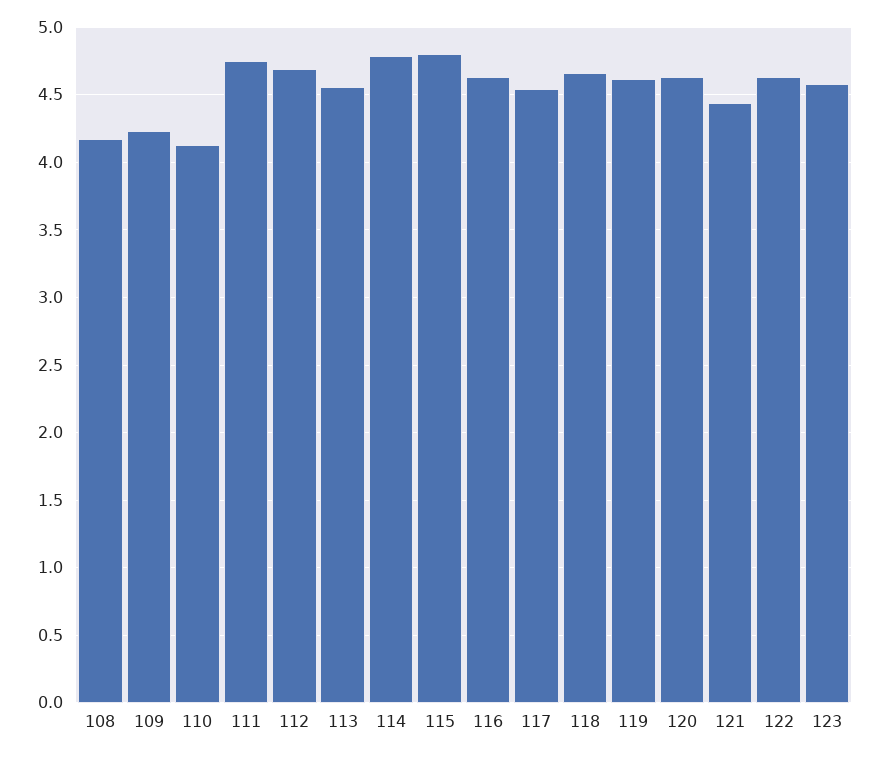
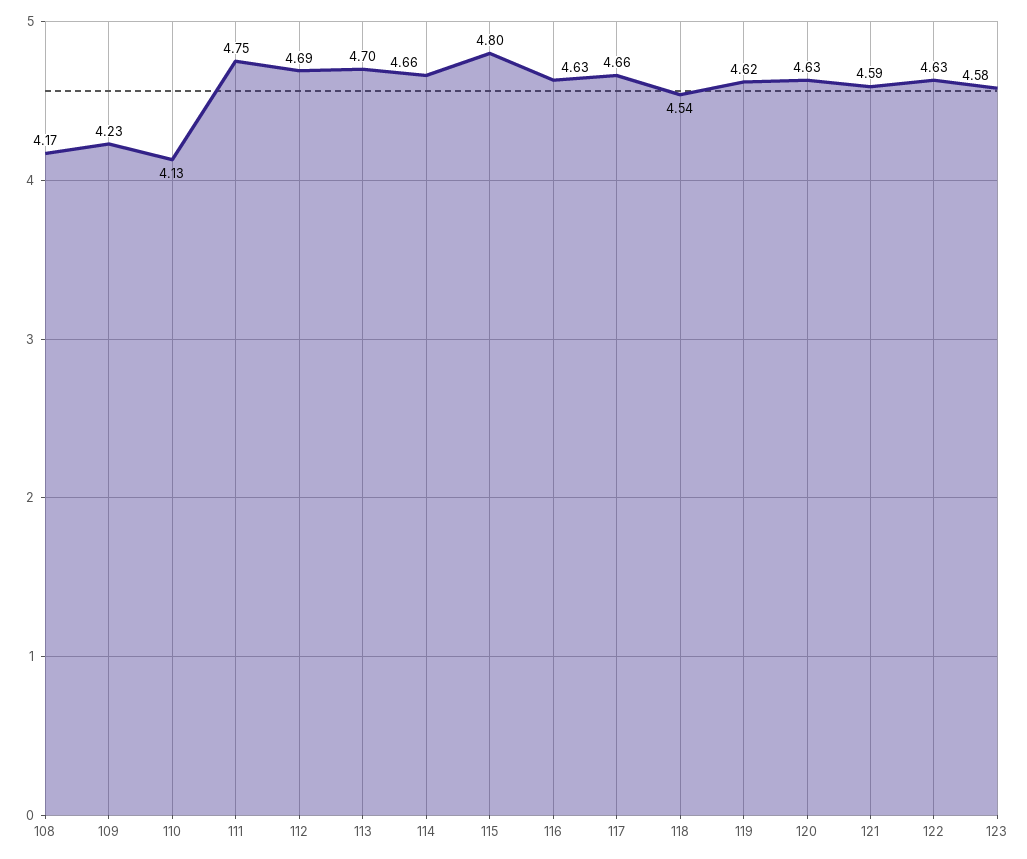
  {
    "108": 4.17,
    "109": 4.23,
    "110": 4.13,
    "111": 4.75,
    "112": 4.69,
-   "113": 4.55,
+   "113": 4.7,
-   "114": 4.8,
+   "114": 4.66,
    "115": 4.8,
    "116": 4.63,
-   "117": 4.55,
+   "117": 4.66,
-   "118": 4.65,
+   "118": 4.54,
    "119": 4.62,
    "120": 4.63,
-   "121": 4.45,
+   "121": 4.59,
    "122": 4.63,
    "123": 4.58
  }

